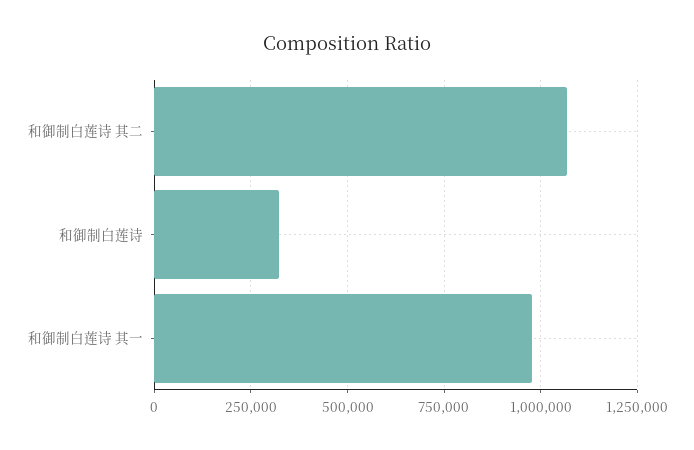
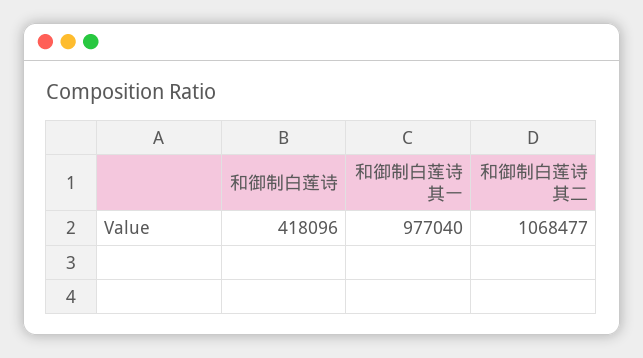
  {
    "和御制白莲诗 其二": 1068477,
-   "和御制白莲诗": 325000,
+   "和御制白莲诗": 418096,
    "和御制白莲诗 其一": 977040
  }

